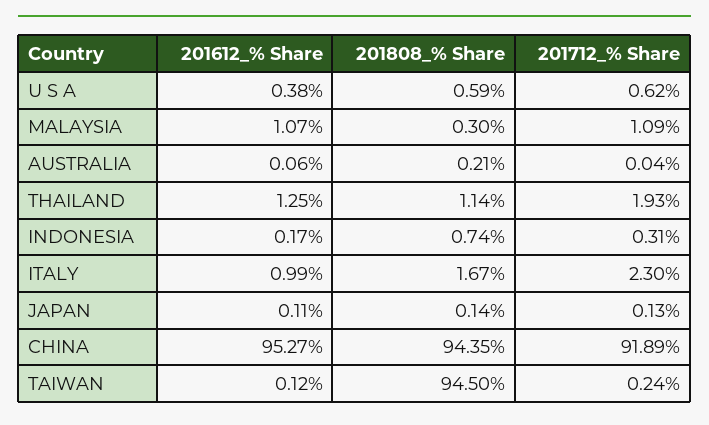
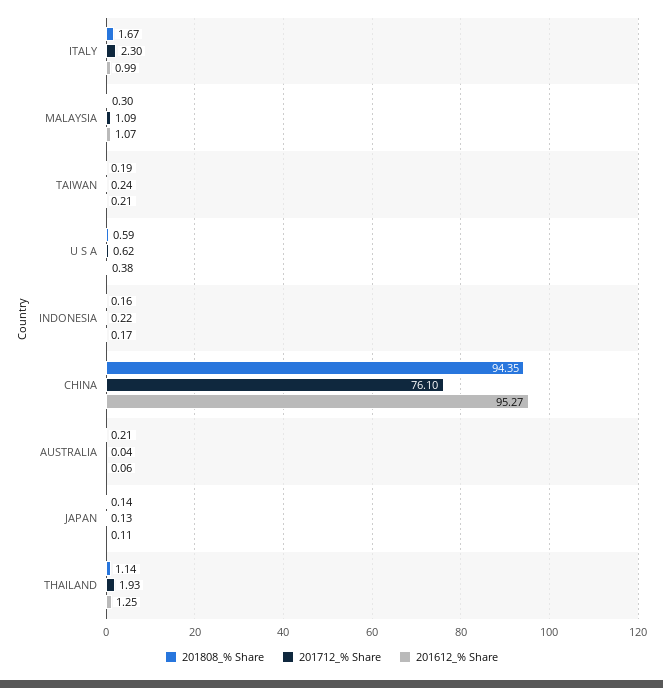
  {
    "201612_% Share": {
      "U S A": 0.38,
      "MALAYSIA": 1.07,
      "AUSTRALIA": 0.06,
      "THAILAND": 1.25,
      "INDONESIA": 0.17,
      "ITALY": 0.99,
      "JAPAN": 0.11,
      "CHINA": 95.27,
-     "TAIWAN": 0.12
+     "TAIWAN": 0.21
    },
    "201808_% Share": {
      "U S A": 0.59,
      "MALAYSIA": 0.3,
      "AUSTRALIA": 0.21,
      "THAILAND": 1.14,
-     "INDONESIA": 0.74,
+     "INDONESIA": 0.16,
      "ITALY": 1.67,
      "JAPAN": 0.14,
      "CHINA": 94.35,
-     "TAIWAN": 94.5
+     "TAIWAN": 0.19
    },
    "201712_% Share": {
      "U S A": 0.62,
      "MALAYSIA": 1.09,
      "AUSTRALIA": 0.04,
      "THAILAND": 1.93,
-     "INDONESIA": 0.31,
+     "INDONESIA": 0.22,
      "ITALY": 2.3,
      "JAPAN": 0.13,
-     "CHINA": 91.89,
+     "CHINA": 76.1,
      "TAIWAN": 0.24
    }
  }

